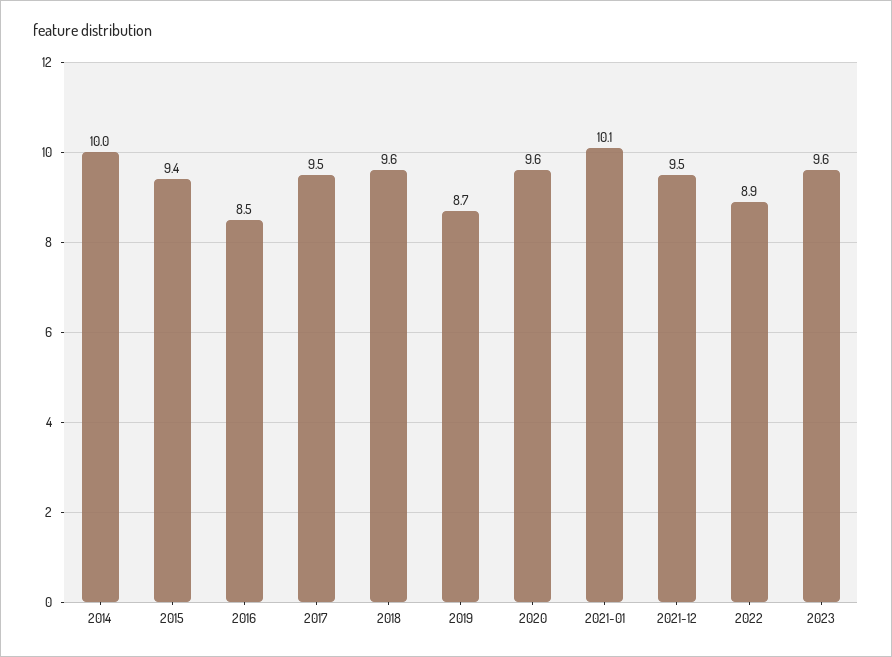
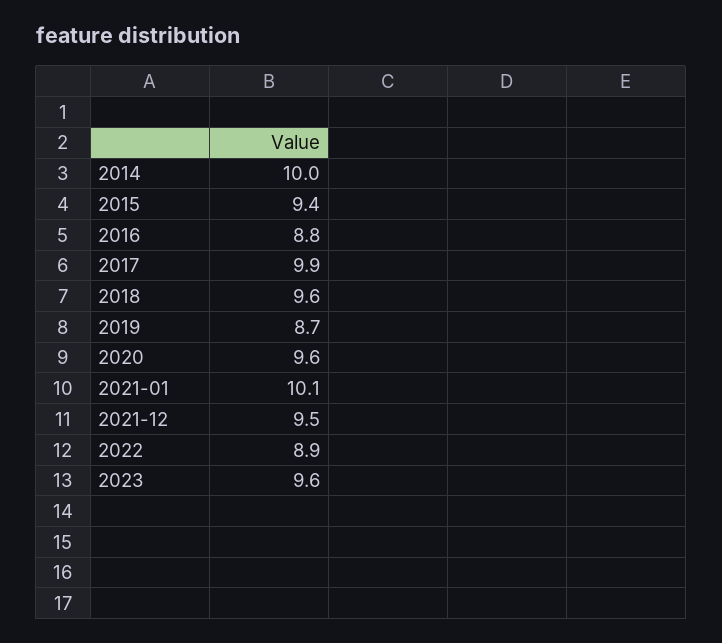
  {
    "2014": 10,
    "2015": 9.4,
-   "2016": 8.5,
+   "2016": 8.8,
-   "2017": 9.5,
+   "2017": 9.9,
    "2018": 9.6,
    "2019": 8.7,
    "2020": 9.6,
    "2021-01": 10.1,
    "2021-12": 9.5,
    "2022": 8.9,
    "2023": 9.6
  }

